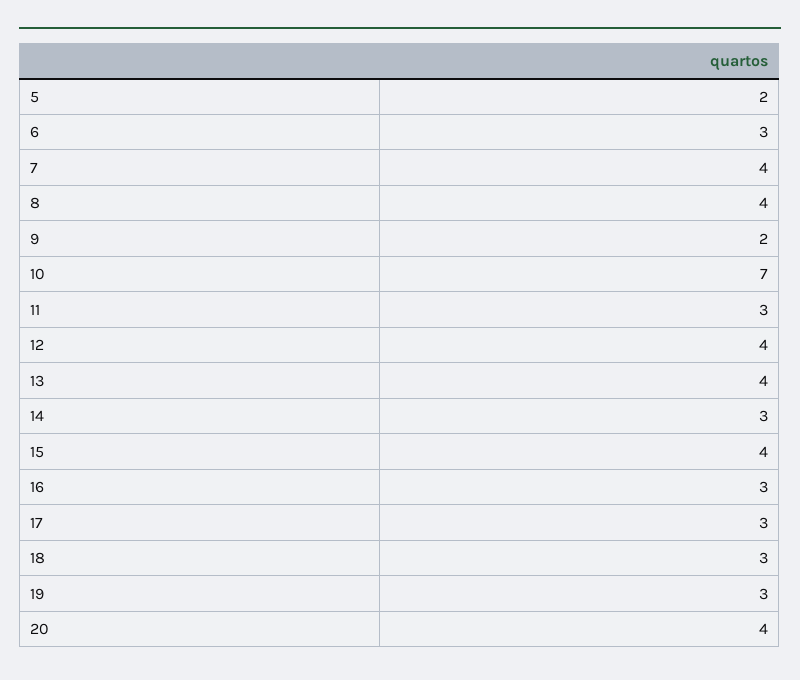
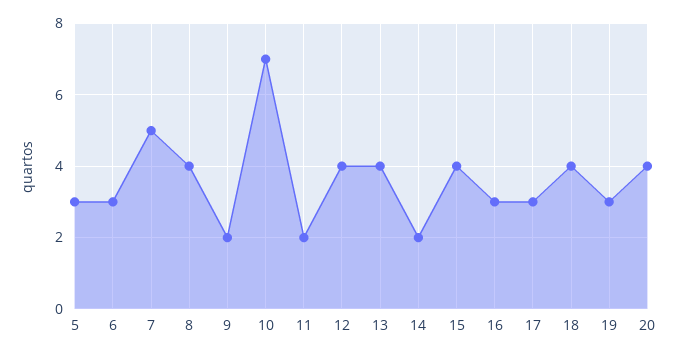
  {
-   "5": 2,
+   "5": 3,
    "6": 3,
-   "7": 4,
+   "7": 5,
    "8": 4,
    "9": 2,
    "10": 7,
-   "11": 3,
+   "11": 2,
    "12": 4,
    "13": 4,
-   "14": 3,
+   "14": 2,
    "15": 4,
    "16": 3,
    "17": 3,
-   "18": 3,
+   "18": 4,
    "19": 3,
    "20": 4
  }

